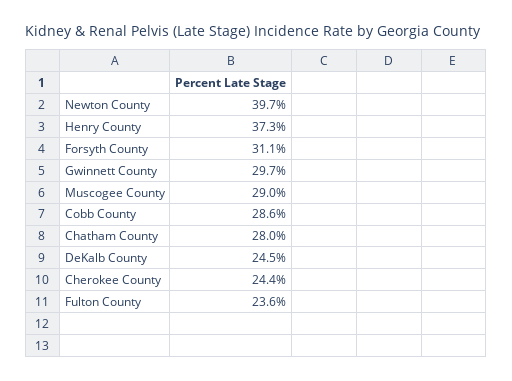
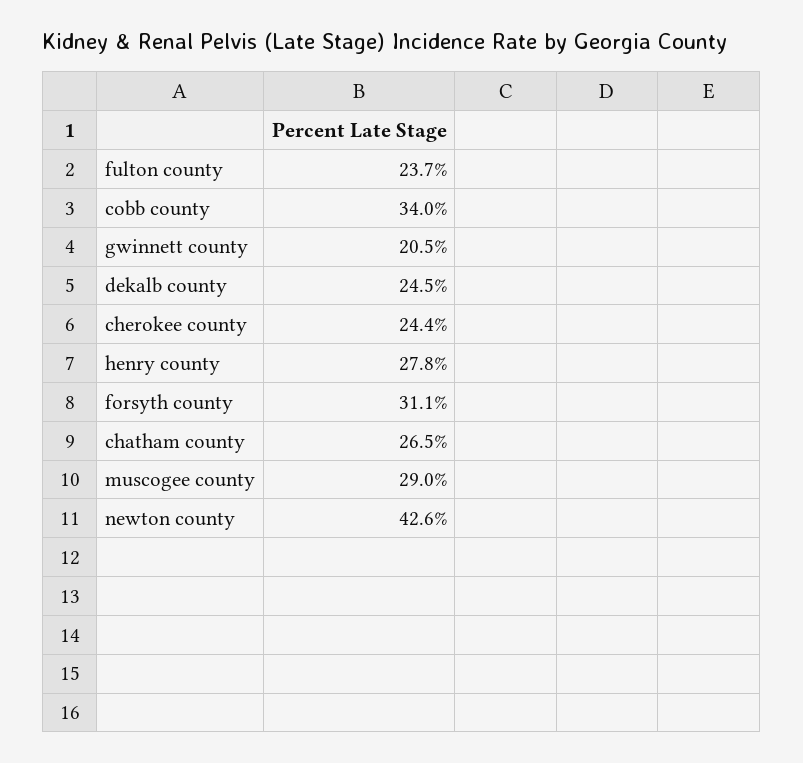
  {
-   "Newton County": 39.7,
+   "Newton County": 42.6,
-   "Henry County": 37.3,
+   "Henry County": 27.8,
    "Forsyth County": 31.1,
-   "Gwinnett County": 29.7,
+   "Gwinnett County": 20.5,
    "Muscogee County": 29,
-   "Cobb County": 28.6,
+   "Cobb County": 34,
-   "Chatham County": 28,
+   "Chatham County": 26.5,
    "DeKalb County": 24.5,
    "Cherokee County": 24.4,
-   "Fulton County": 23.6
+   "Fulton County": 23.7
  }

